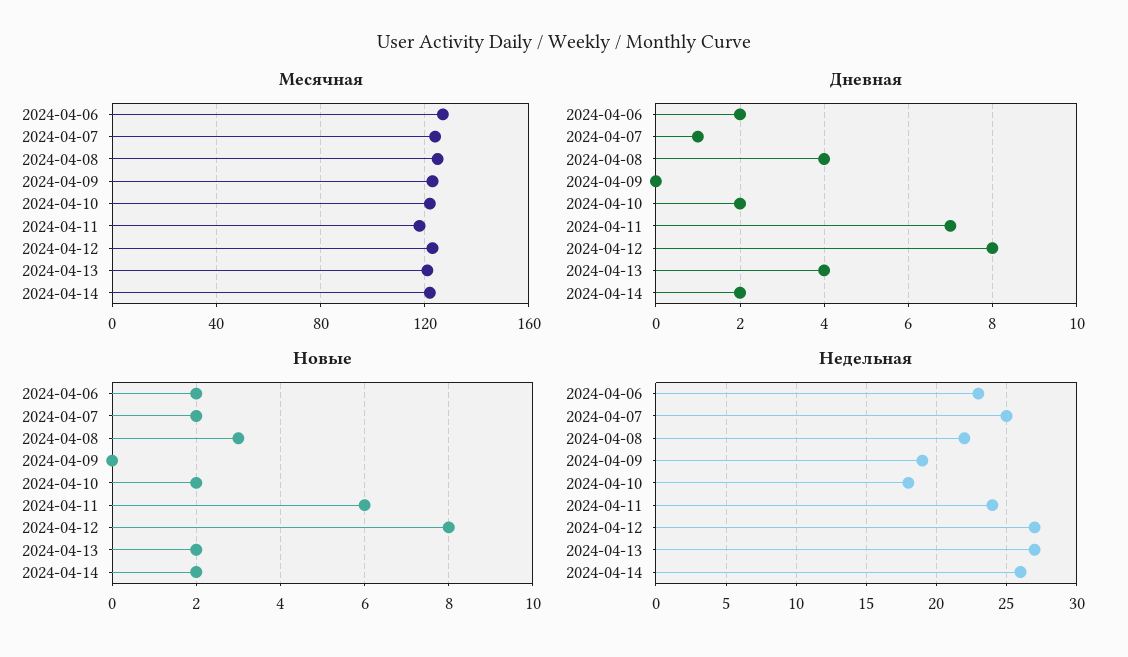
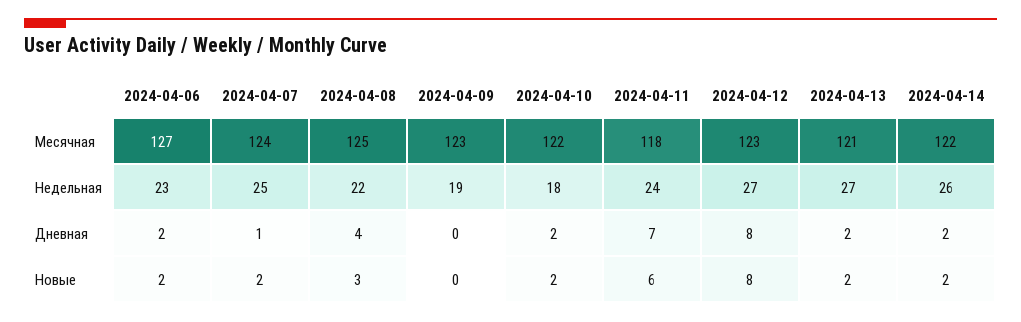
  {
    "Месячная": {
      "2024-04-06": 127,
      "2024-04-07": 124,
      "2024-04-08": 125,
      "2024-04-09": 123,
      "2024-04-10": 122,
      "2024-04-11": 118,
      "2024-04-12": 123,
      "2024-04-13": 121,
      "2024-04-14": 122
    },
    "Дневная": {
      "2024-04-06": 2,
      "2024-04-07": 1,
      "2024-04-08": 4,
      "2024-04-09": 0,
      "2024-04-10": 2,
      "2024-04-11": 7,
      "2024-04-12": 8,
-     "2024-04-13": 4,
+     "2024-04-13": 2,
      "2024-04-14": 2
    },
    "Новые": {
      "2024-04-06": 2,
      "2024-04-07": 2,
      "2024-04-08": 3,
      "2024-04-09": 0,
      "2024-04-10": 2,
      "2024-04-11": 6,
      "2024-04-12": 8,
      "2024-04-13": 2,
      "2024-04-14": 2
    },
    "Недельная": {
      "2024-04-06": 23,
      "2024-04-07": 25,
      "2024-04-08": 22,
      "2024-04-09": 19,
      "2024-04-10": 18,
      "2024-04-11": 24,
      "2024-04-12": 27,
      "2024-04-13": 27,
      "2024-04-14": 26
    }
  }

